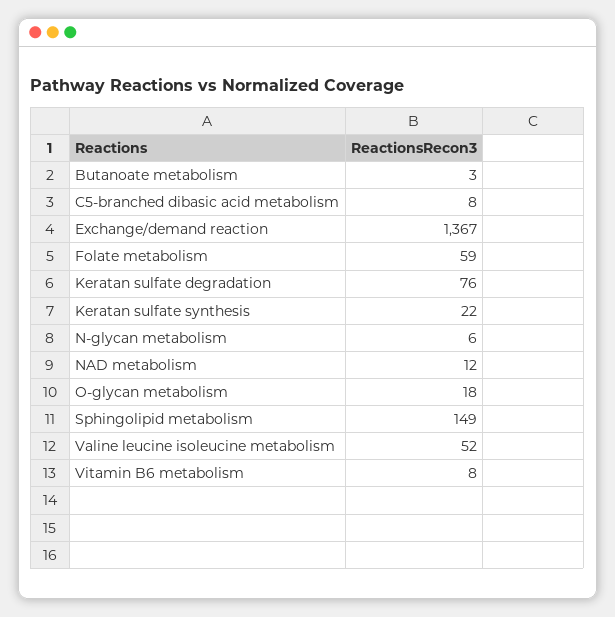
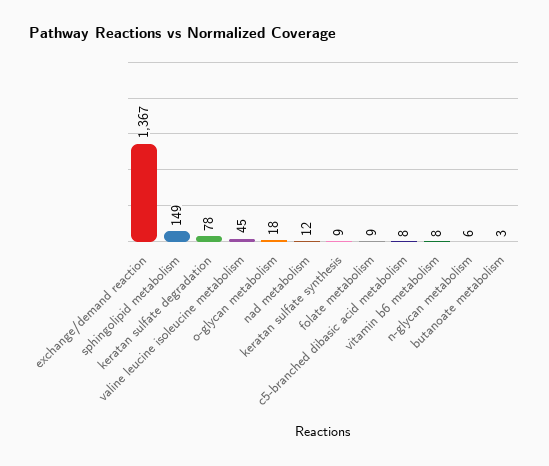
  {
    "Butanoate metabolism": 3,
    "C5-branched dibasic acid metabolism": 8,
    "Exchange/demand reaction": 1367,
-   "Folate metabolism": 59,
+   "Folate metabolism": 9,
-   "Keratan sulfate degradation": 76,
+   "Keratan sulfate degradation": 78,
-   "Keratan sulfate synthesis": 22,
+   "Keratan sulfate synthesis": 9,
    "N-glycan metabolism": 6,
    "NAD metabolism": 12,
    "O-glycan metabolism": 18,
    "Sphingolipid metabolism": 149,
-   "Valine leucine isoleucine metabolism": 52,
+   "Valine leucine isoleucine metabolism": 45,
    "Vitamin B6 metabolism": 8
  }

